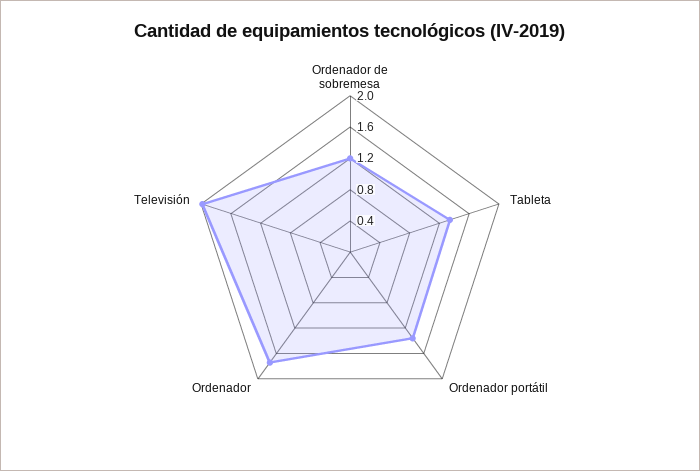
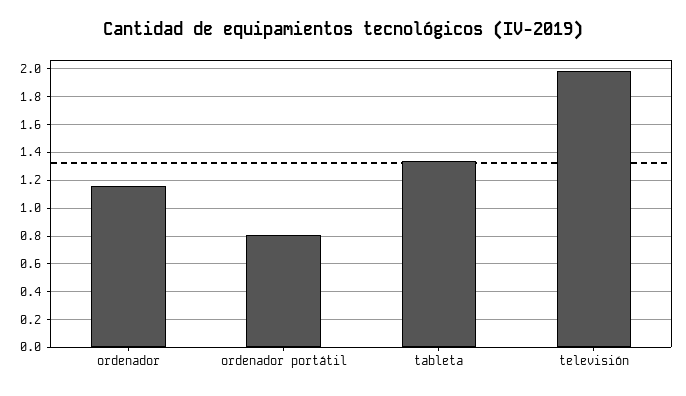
  {
-   "Ordenador de sobremesa": 1.2,
    "Tableta": 1.35,
-   "Ordenador portátil": 1.4,
+   "Ordenador portátil": 0.8,
-   "Ordenador": 1.8,
+   "Ordenador": 1.15,
    "Televisión": 2
  }

